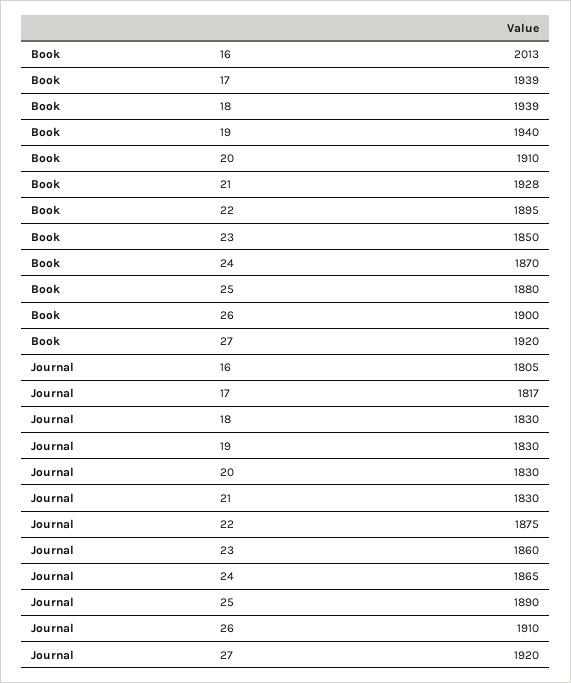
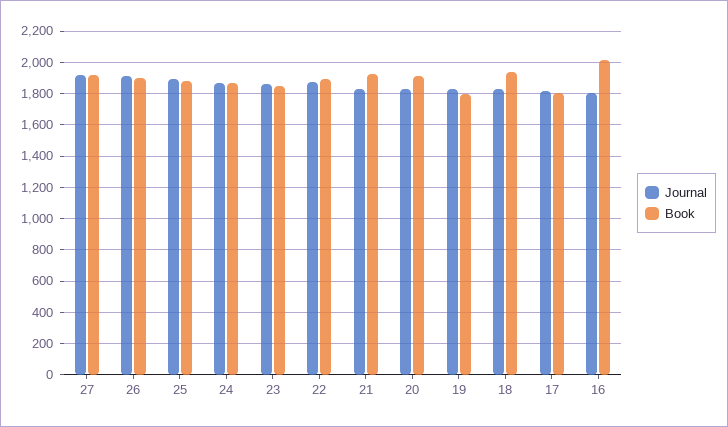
  {
    "Book": {
      "16": 2013,
-     "17": 1939,
+     "17": 1800,
      "18": 1939,
-     "19": 1940,
+     "19": 1800,
      "20": 1910,
      "21": 1928,
      "22": 1895,
      "23": 1850,
      "24": 1870,
      "25": 1880,
      "26": 1900,
      "27": 1920
    },
    "Journal": {
      "16": 1805,
      "17": 1817,
      "18": 1830,
      "19": 1830,
      "20": 1830,
      "21": 1830,
      "22": 1875,
      "23": 1860,
      "24": 1865,
      "25": 1890,
      "26": 1910,
      "27": 1920
    }
  }

